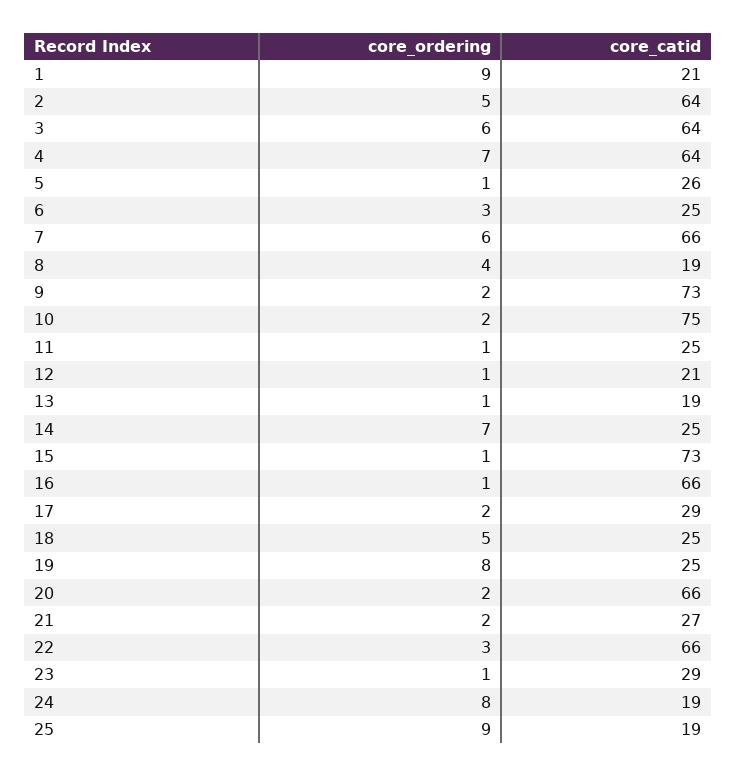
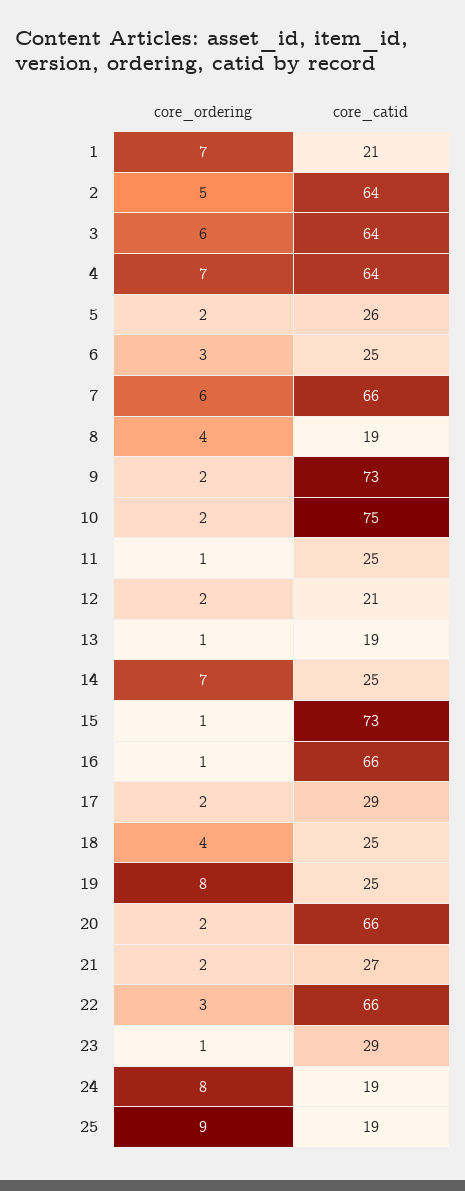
  {
    "core_ordering": {
-     "1": 9,
+     "1": 7,
      "2": 5,
      "3": 6,
      "4": 7,
-     "5": 1,
+     "5": 2,
      "6": 3,
      "7": 6,
      "8": 4,
      "9": 2,
      "10": 2,
      "11": 1,
-     "12": 1,
+     "12": 2,
      "13": 1,
      "14": 7,
      "15": 1,
      "16": 1,
      "17": 2,
-     "18": 5,
+     "18": 4,
      "19": 8,
      "20": 2,
      "21": 2,
      "22": 3,
      "23": 1,
      "24": 8,
      "25": 9
    },
    "core_catid": {
      "1": 21,
      "2": 64,
      "3": 64,
      "4": 64,
      "5": 26,
      "6": 25,
      "7": 66,
      "8": 19,
      "9": 73,
      "10": 75,
      "11": 25,
      "12": 21,
      "13": 19,
      "14": 25,
      "15": 73,
      "16": 66,
      "17": 29,
      "18": 25,
      "19": 25,
      "20": 66,
      "21": 27,
      "22": 66,
      "23": 29,
      "24": 19,
      "25": 19
    }
  }

